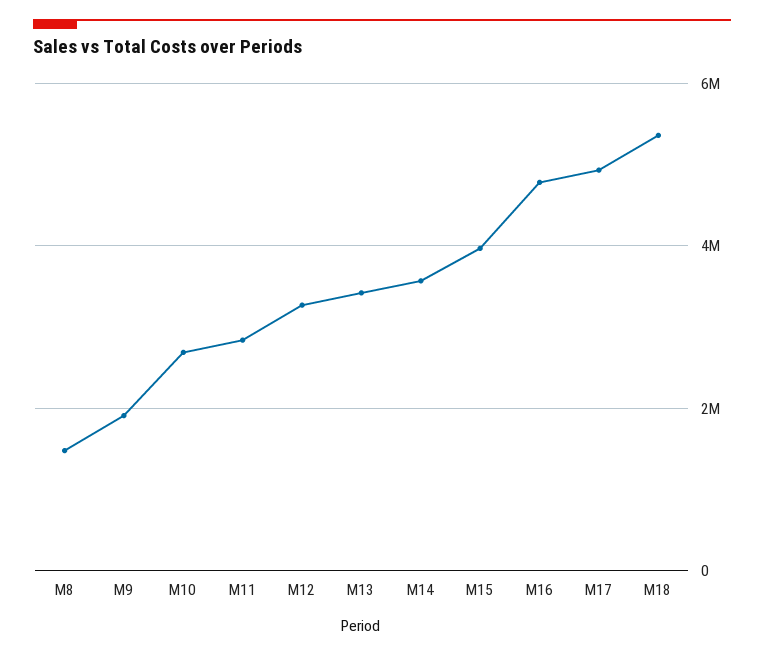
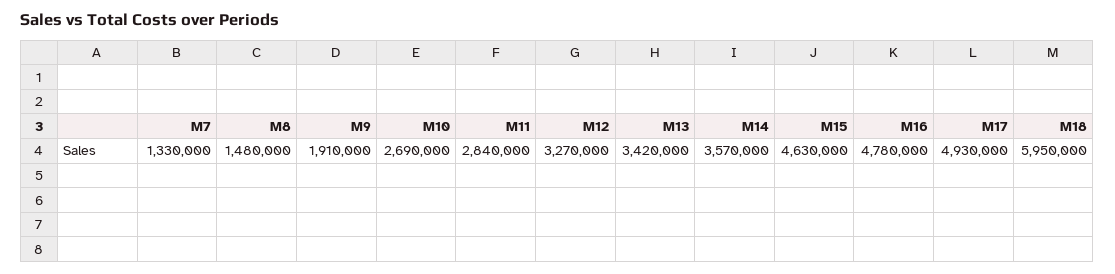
  {
    "M8": 1480000,
    "M9": 1910000,
    "M10": 2690000,
    "M11": 2840000,
    "M12": 3270000,
    "M13": 3420000,
    "M14": 3570000,
-   "M15": 4000000,
+   "M15": 4630000,
    "M16": 4780000,
    "M17": 4930000,
-   "M18": 5400000
+   "M18": 5950000,
+   "M7": 1330000
  }

